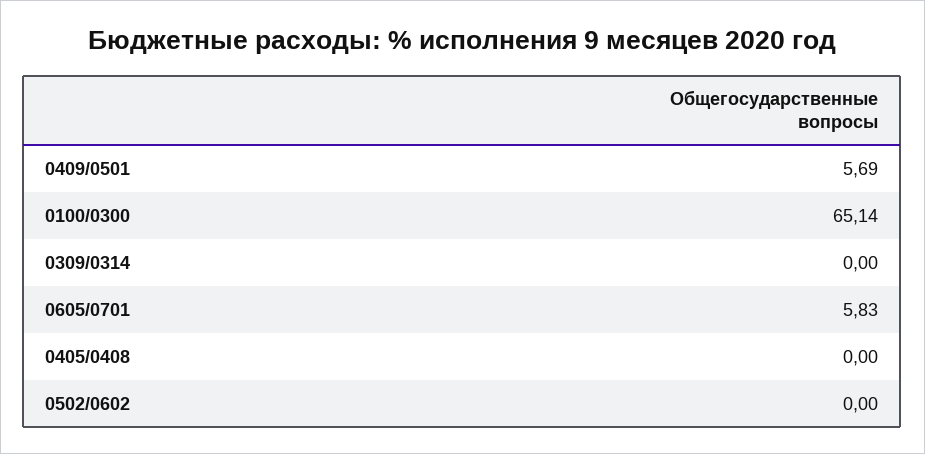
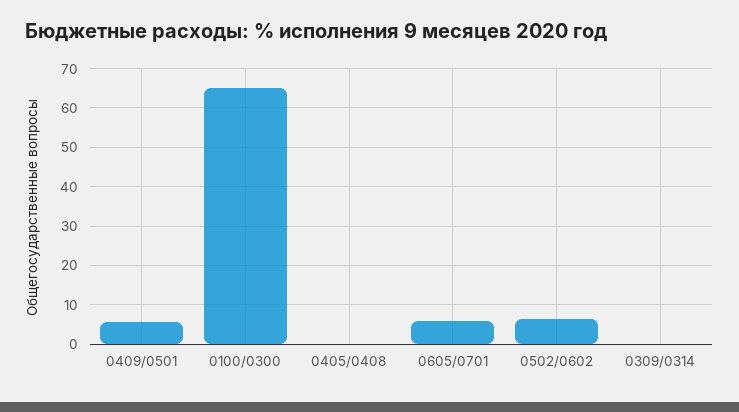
  {
    "0409/0501": 5.69,
    "0100/0300": 65.14,
    "0309/0314": 0,
    "0605/0701": 5.83,
    "0405/0408": 0,
-   "0502/0602": 0
+   "0502/0602": 6
  }

